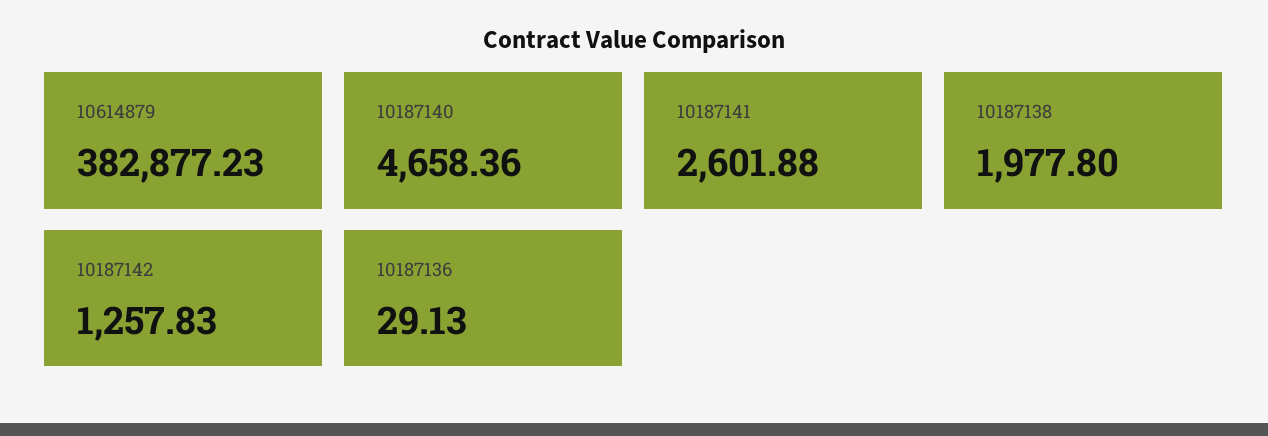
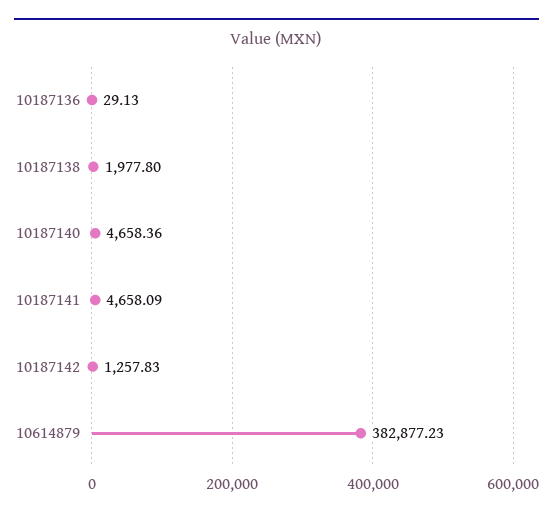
  {
    "10614879": 382877.23,
    "10187140": 4658.36,
-   "10187141": 2601.88,
+   "10187141": 4658.09,
    "10187138": 1977.8,
    "10187142": 1257.83,
    "10187136": 29.13
  }

